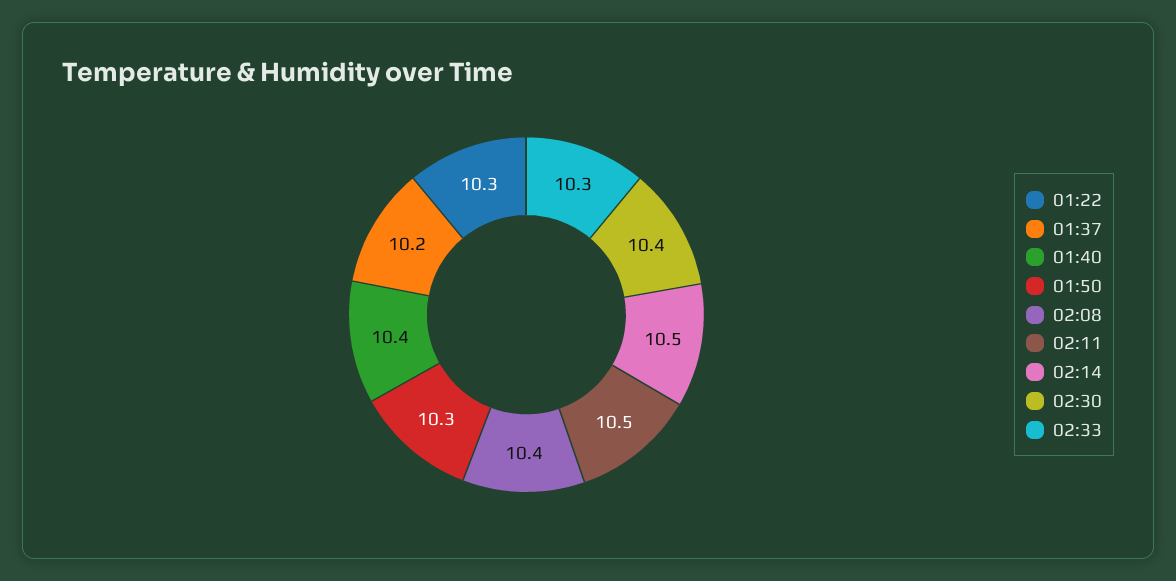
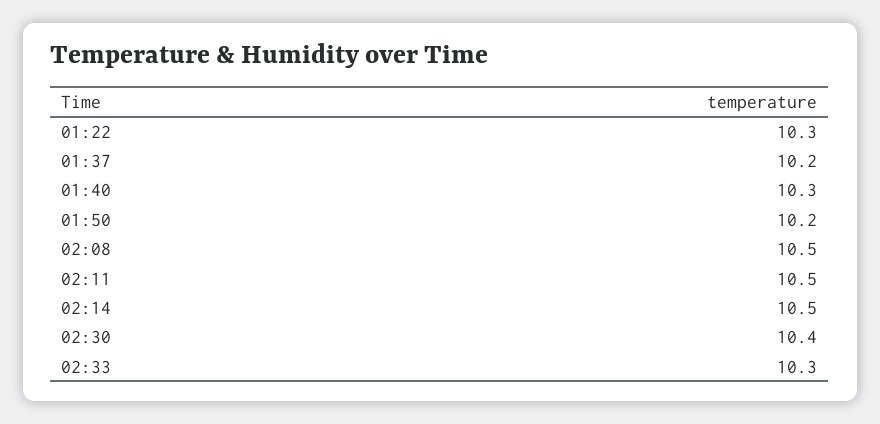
  {
    "01:22": 10.3,
    "01:37": 10.2,
-   "01:40": 10.4,
+   "01:40": 10.3,
-   "01:50": 10.3,
+   "01:50": 10.2,
-   "02:08": 10.4,
+   "02:08": 10.5,
    "02:11": 10.5,
    "02:14": 10.5,
    "02:30": 10.4,
    "02:33": 10.3
  }

